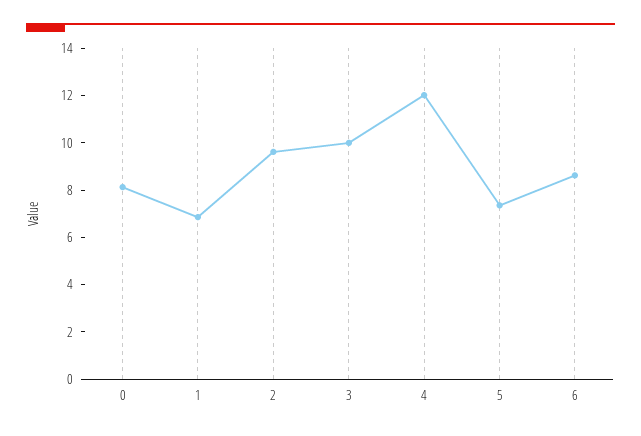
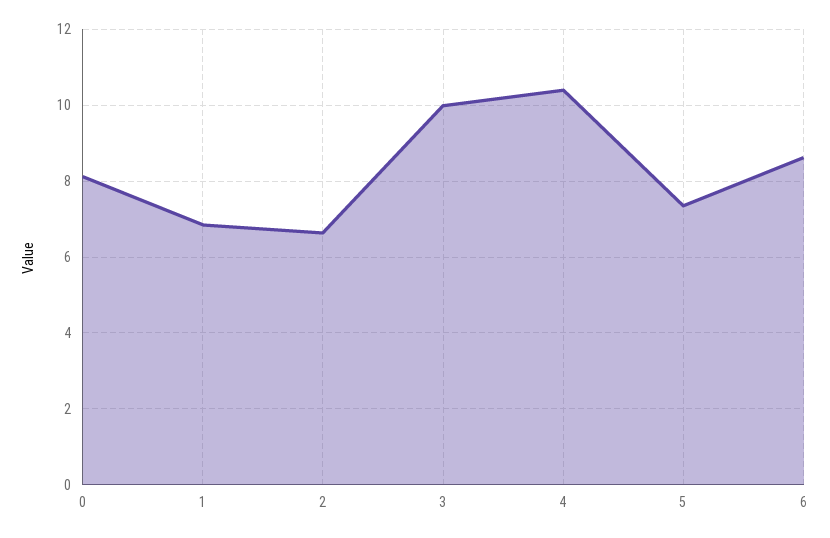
  {
    "0": 8.2,
    "1": 6.8,
-   "2": 9.5,
+   "2": 6.6,
    "3": 10,
-   "4": 12,
+   "4": 10.4,
    "5": 7.4,
    "6": 8.6
  }

